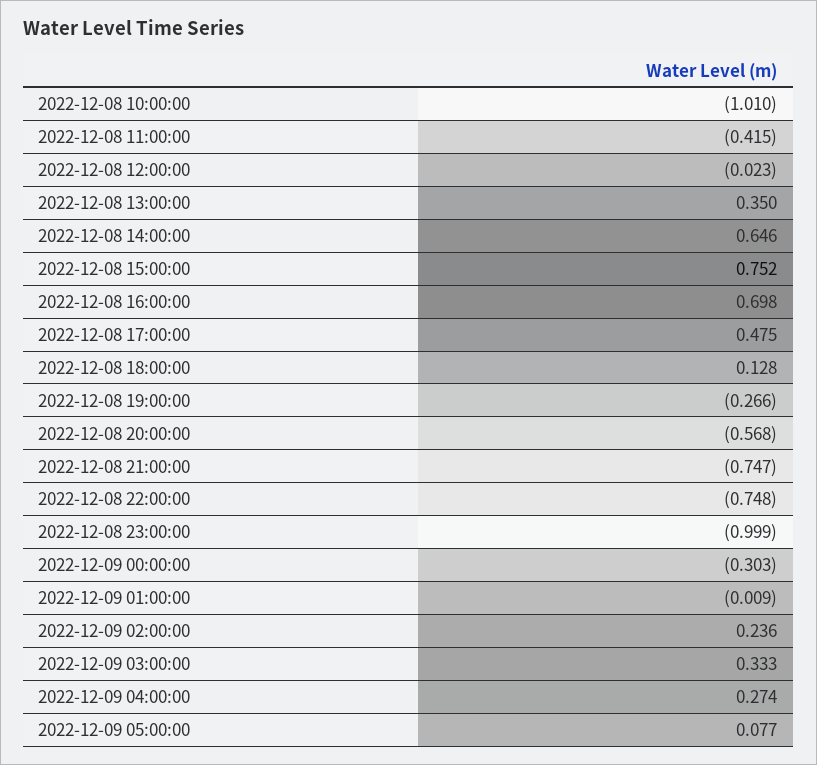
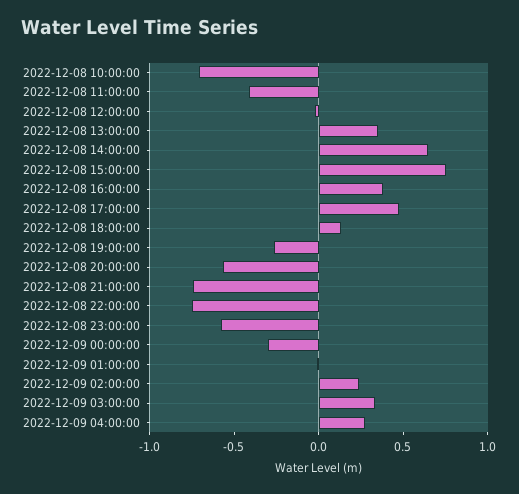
  {
-   "2022-12-08 10:00:00": -1.01,
+   "2022-12-08 10:00:00": -0.7,
    "2022-12-08 11:00:00": -0.415,
    "2022-12-08 12:00:00": -0.023,
    "2022-12-08 13:00:00": 0.35,
    "2022-12-08 14:00:00": 0.646,
    "2022-12-08 15:00:00": 0.752,
-   "2022-12-08 16:00:00": 0.698,
+   "2022-12-08 16:00:00": 0.4,
    "2022-12-08 17:00:00": 0.475,
    "2022-12-08 18:00:00": 0.128,
    "2022-12-08 19:00:00": -0.266,
    "2022-12-08 20:00:00": -0.568,
    "2022-12-08 21:00:00": -0.747,
    "2022-12-08 22:00:00": -0.748,
-   "2022-12-08 23:00:00": -0.999,
+   "2022-12-08 23:00:00": -0.6,
    "2022-12-09 00:00:00": -0.303,
    "2022-12-09 01:00:00": -0.009,
    "2022-12-09 02:00:00": 0.236,
    "2022-12-09 03:00:00": 0.333,
-   "2022-12-09 04:00:00": 0.274,
+   "2022-12-09 04:00:00": 0.274
-   "2022-12-09 05:00:00": 0.077
  }

